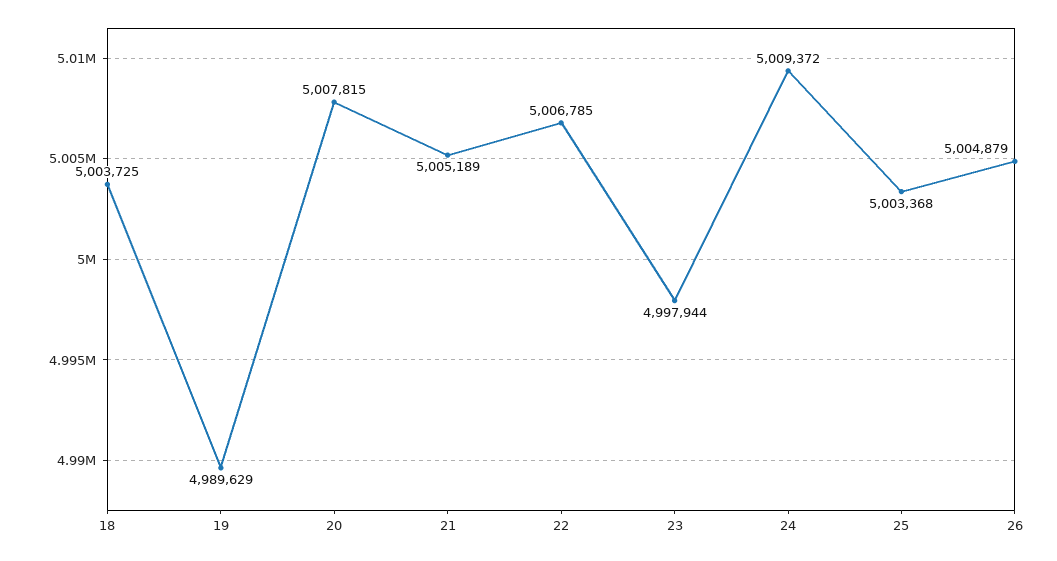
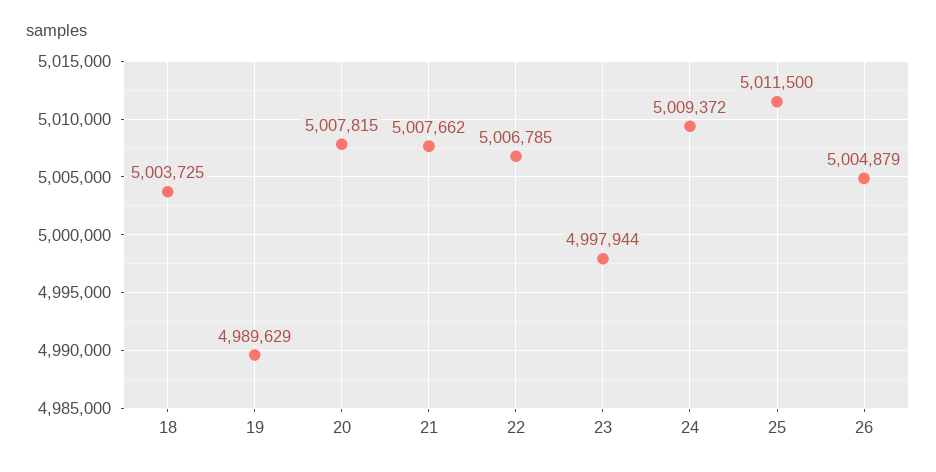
  {
    "18": 5003725,
    "19": 4989629,
    "20": 5007815,
-   "21": 5005189,
+   "21": 5007662,
    "22": 5006785,
    "23": 4997944,
    "24": 5009372,
-   "25": 5003368,
+   "25": 5011500,
    "26": 5004879
  }

